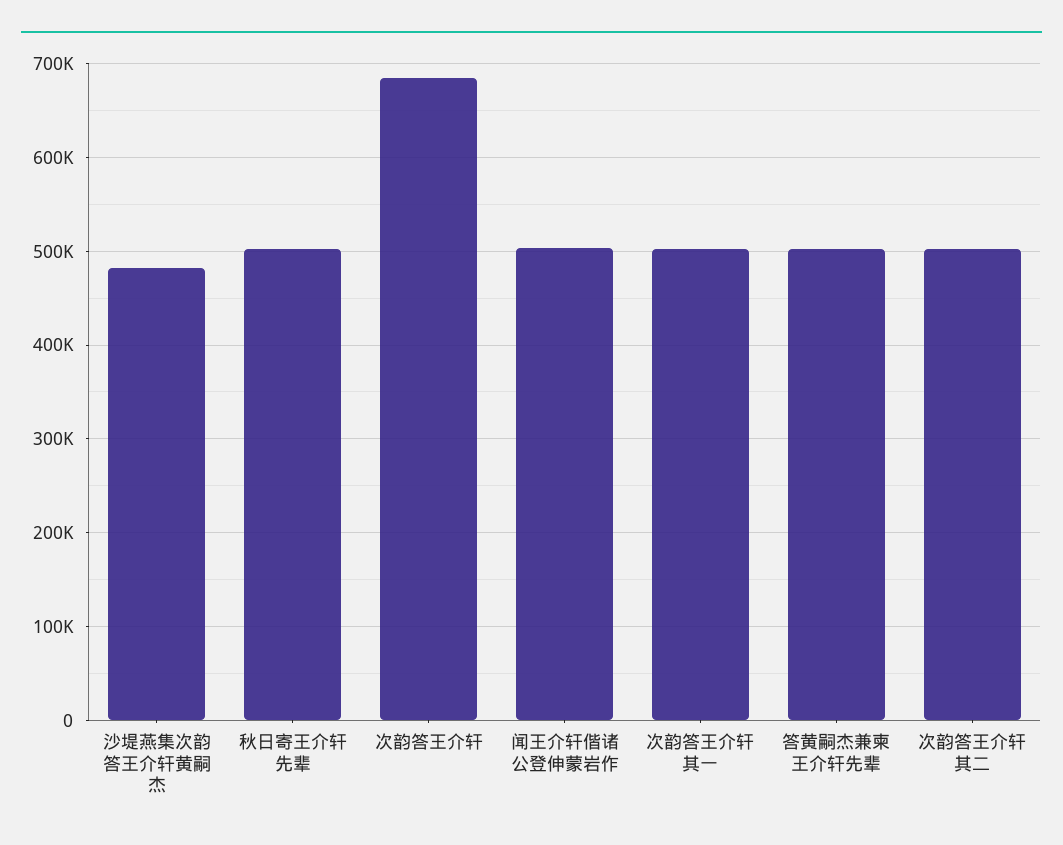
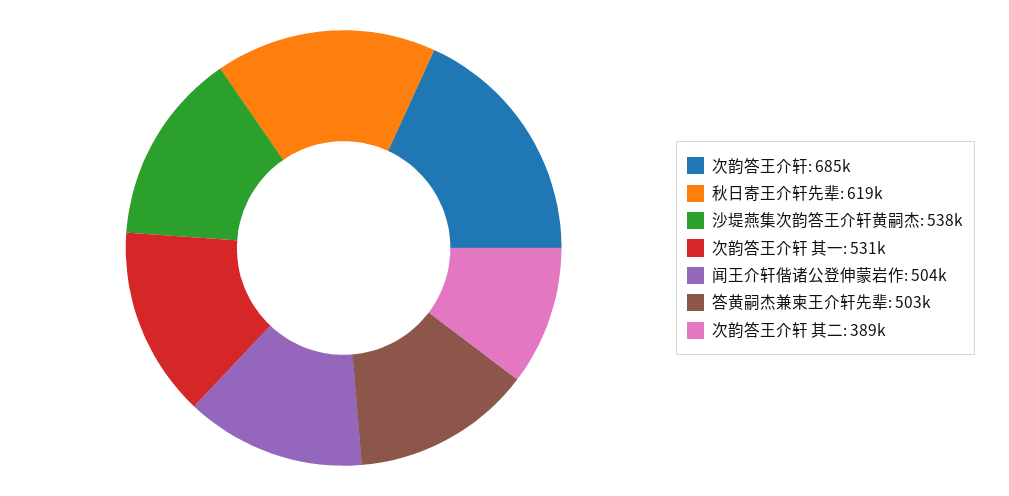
  {
-   "沙堤燕集次韵答王介轩黄嗣杰": 480000,
+   "沙堤燕集次韵答王介轩黄嗣杰": 538000,
-   "秋日寄王介轩先辈": 500000,
+   "秋日寄王介轩先辈": 619000,
    "次韵答王介轩": 685000,
    "闻王介轩偕诸公登伸蒙岩作": 504000,
-   "次韵答王介轩 其一": 500000,
+   "次韵答王介轩 其一": 531000,
    "答黄嗣杰兼柬王介轩先辈": 503000,
-   "次韵答王介轩 其二": 500000
+   "次韵答王介轩 其二": 389000
  }

